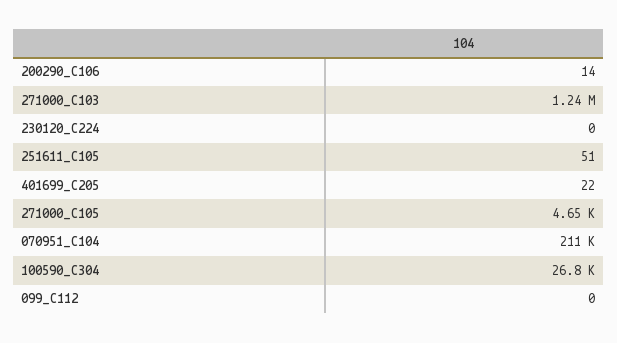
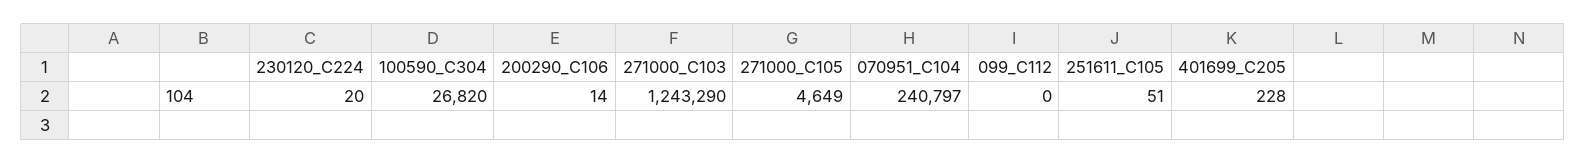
  {
    "200290_C106": 14,
    "271000_C103": 1243290,
-   "230120_C224": 0,
+   "230120_C224": 20,
    "251611_C105": 51,
-   "401699_C205": 22,
+   "401699_C205": 228,
    "271000_C105": 4649,
-   "070951_C104": 211000,
+   "070951_C104": 240797,
    "100590_C304": 26820,
    "099_C112": 0
  }

